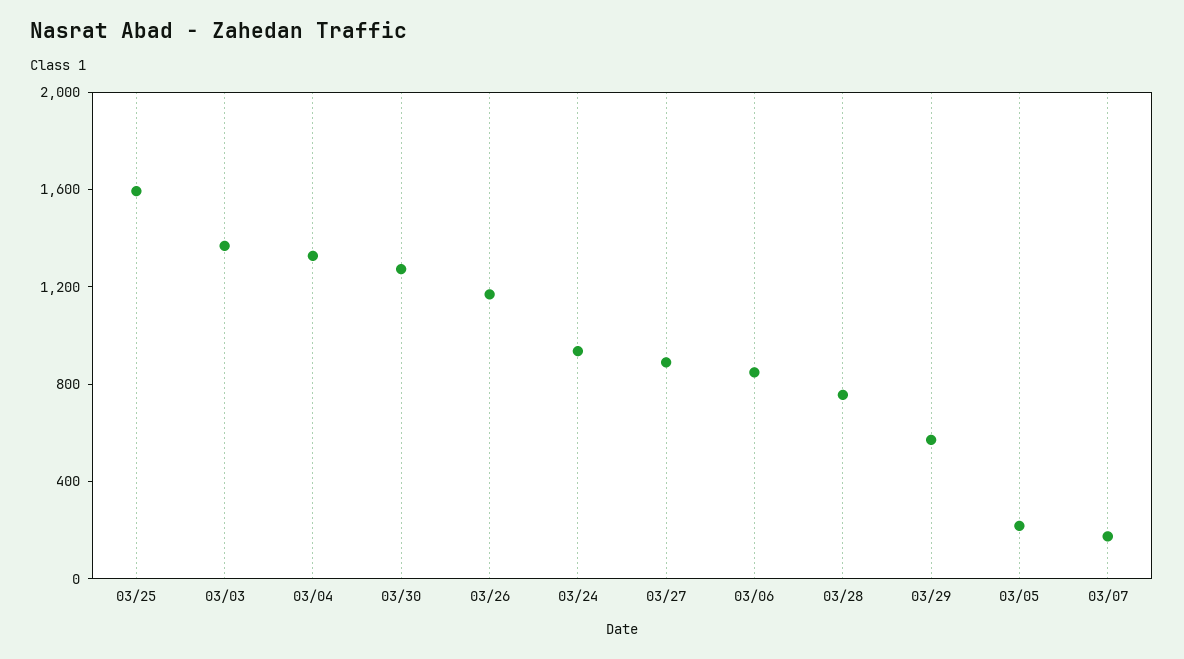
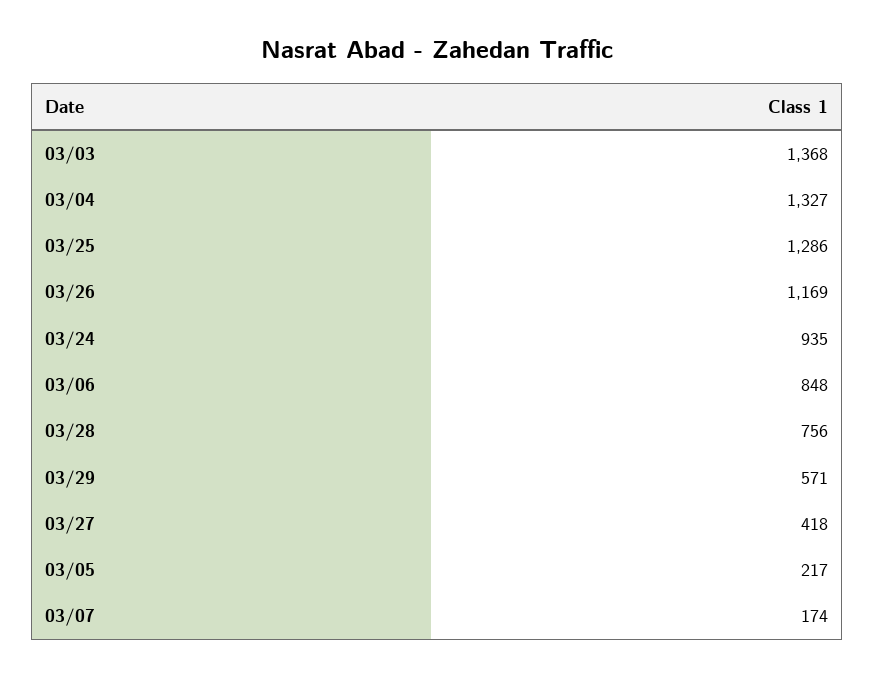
  {
-   "03/25": 1600,
+   "03/25": 1286,
    "03/03": 1368,
    "03/04": 1327,
-   "03/30": 1300,
    "03/26": 1169,
    "03/24": 935,
-   "03/27": 900,
+   "03/27": 418,
    "03/06": 848,
    "03/28": 756,
    "03/29": 571,
    "03/05": 217,
    "03/07": 174
  }

